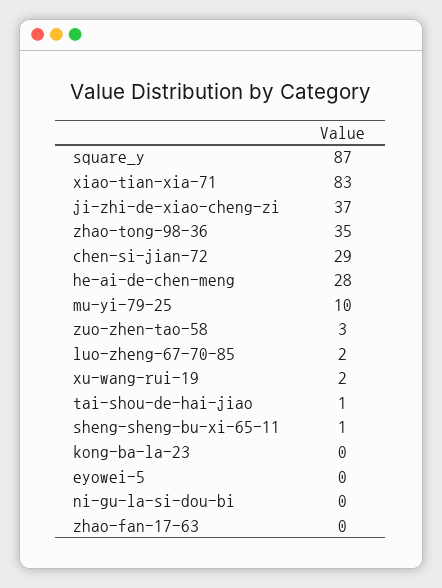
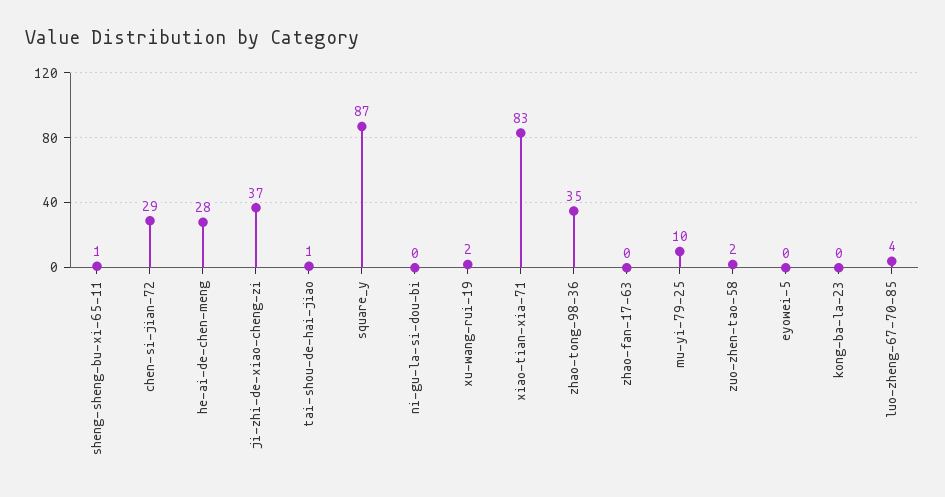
  {
    "square_y": 87,
    "xiao-tian-xia-71": 83,
    "ji-zhi-de-xiao-cheng-zi": 37,
    "zhao-tong-98-36": 35,
    "chen-si-jian-72": 29,
    "he-ai-de-chen-meng": 28,
    "mu-yi-79-25": 10,
-   "zuo-zhen-tao-58": 3,
+   "zuo-zhen-tao-58": 2,
-   "luo-zheng-67-70-85": 2,
+   "luo-zheng-67-70-85": 4,
    "xu-wang-rui-19": 2,
    "tai-shou-de-hai-jiao": 1,
    "sheng-sheng-bu-xi-65-11": 1,
    "kong-ba-la-23": 0,
    "eyowei-5": 0,
    "ni-gu-la-si-dou-bi": 0,
    "zhao-fan-17-63": 0
  }

